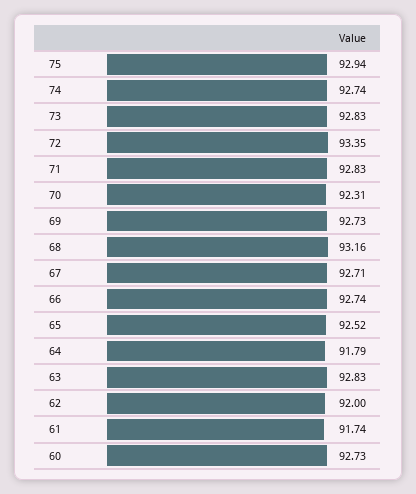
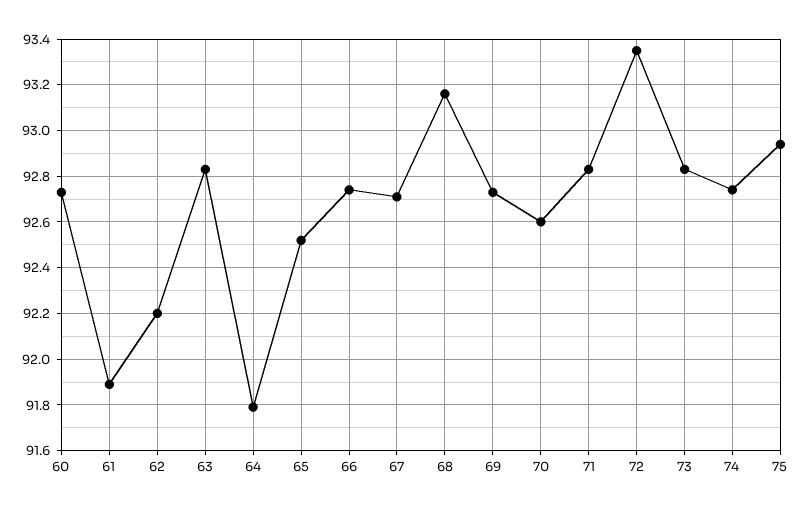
  {
    "75": 92.94,
    "74": 92.74,
    "73": 92.83,
    "72": 93.35,
    "71": 92.83,
-   "70": 92.31,
+   "70": 92.6,
    "69": 92.73,
    "68": 93.16,
    "67": 92.71,
    "66": 92.74,
    "65": 92.52,
    "64": 91.79,
    "63": 92.83,
-   "62": 92,
+   "62": 92.2,
-   "61": 91.74,
+   "61": 91.9,
    "60": 92.73
  }

